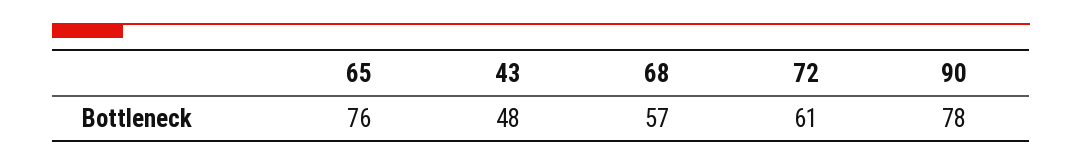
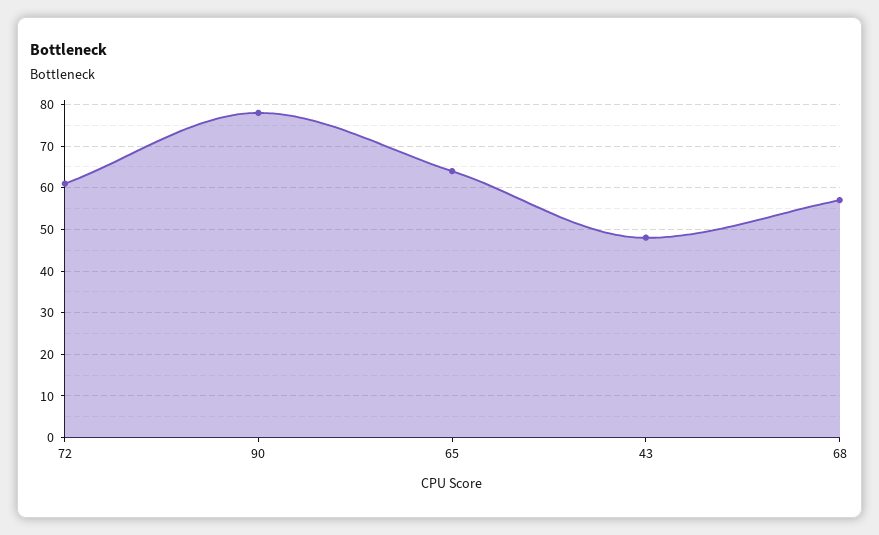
  {
-   "65": 76,
+   "65": 65,
    "43": 48,
    "68": 57,
    "72": 61,
    "90": 78
  }

